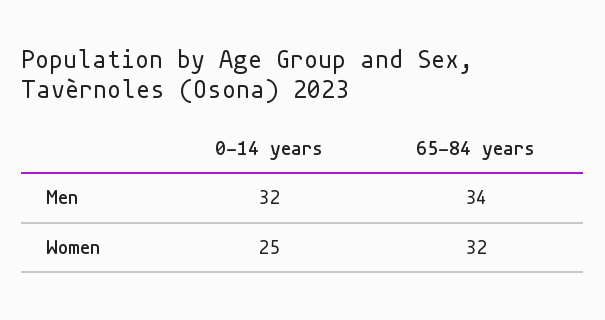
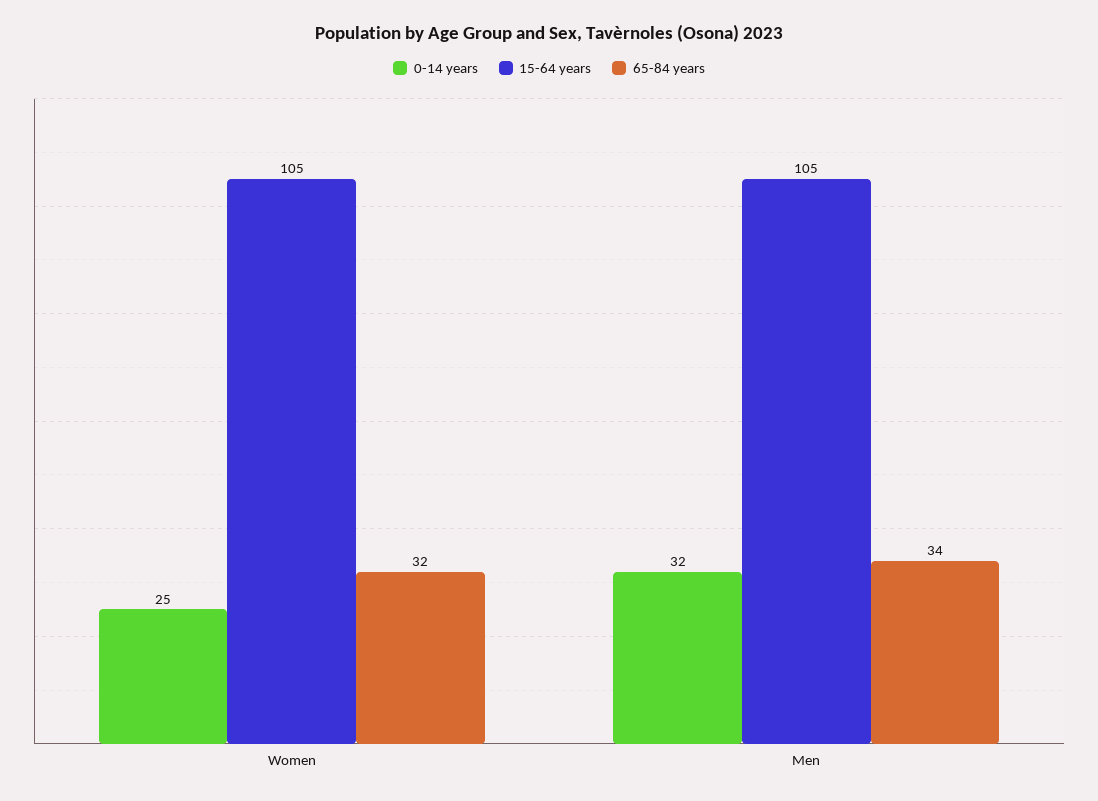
  {
    "0-14 years": {
      "Men": 32,
      "Women": 25
    },
    "65-84 years": {
      "Men": 34,
      "Women": 32
-   }
+   },
+   "15-64 years": {
+     "Women": 105,
+     "Men": 105
+   }
  }

